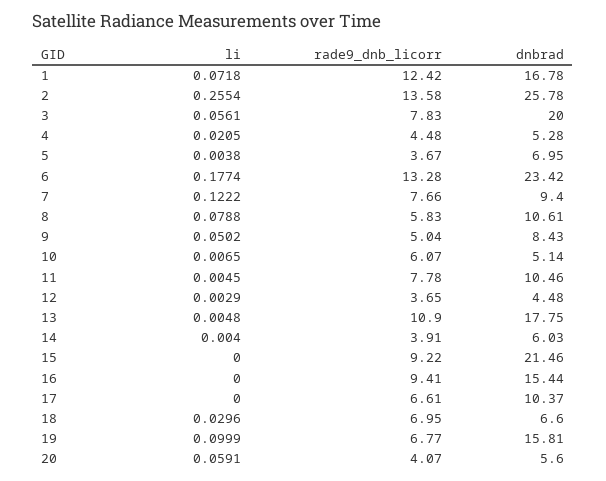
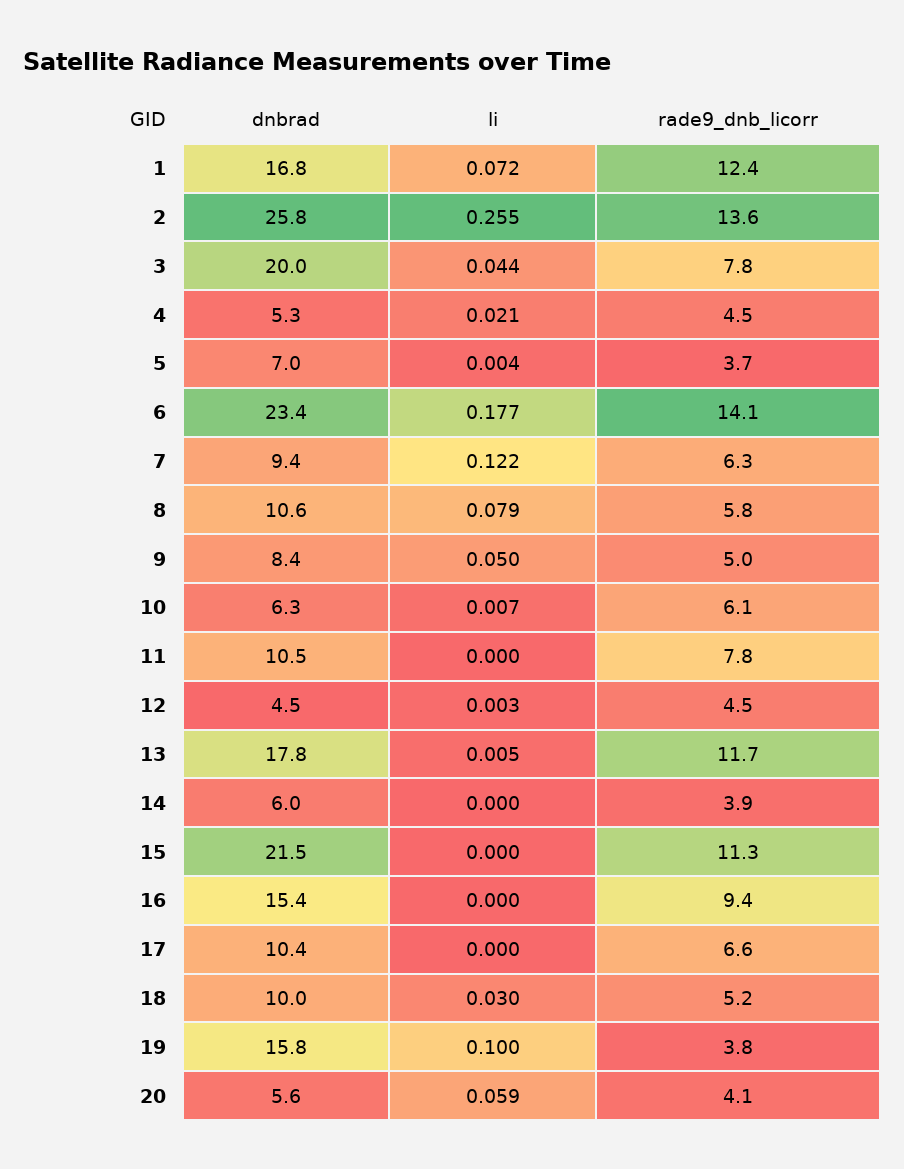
  {
    "li": {
      "1": 0.0718,
      "2": 0.2554,
-     "3": 0.0561,
+     "3": 0.044,
      "4": 0.0205,
      "5": 0.0038,
      "6": 0.1774,
      "7": 0.1222,
      "8": 0.0788,
      "9": 0.0502,
      "10": 0.0065,
-     "11": 0.0045,
+     "11": 0,
      "12": 0.0029,
      "13": 0.0048,
-     "14": 0.004,
+     "14": 0,
      "15": 0,
      "16": 0,
      "17": 0,
      "18": 0.0296,
      "19": 0.0999,
      "20": 0.0591
    },
    "rade9_dnb_licorr": {
      "1": 12.42,
      "2": 13.58,
      "3": 7.83,
      "4": 4.48,
      "5": 3.67,
-     "6": 13.28,
+     "6": 14.1,
-     "7": 7.66,
+     "7": 6.3,
      "8": 5.83,
      "9": 5.04,
      "10": 6.07,
      "11": 7.78,
-     "12": 3.65,
+     "12": 4.5,
-     "13": 10.9,
+     "13": 11.7,
      "14": 3.91,
-     "15": 9.22,
+     "15": 11.3,
      "16": 9.41,
      "17": 6.61,
-     "18": 6.95,
+     "18": 5.2,
-     "19": 6.77,
+     "19": 3.8,
      "20": 4.07
    },
    "dnbrad": {
      "1": 16.78,
      "2": 25.78,
      "3": 20,
      "4": 5.28,
      "5": 6.95,
      "6": 23.42,
      "7": 9.4,
      "8": 10.61,
      "9": 8.43,
-     "10": 5.14,
+     "10": 6.3,
      "11": 10.46,
      "12": 4.48,
      "13": 17.75,
      "14": 6.03,
      "15": 21.46,
      "16": 15.44,
      "17": 10.37,
-     "18": 6.6,
+     "18": 10,
      "19": 15.81,
      "20": 5.6
    }
  }

